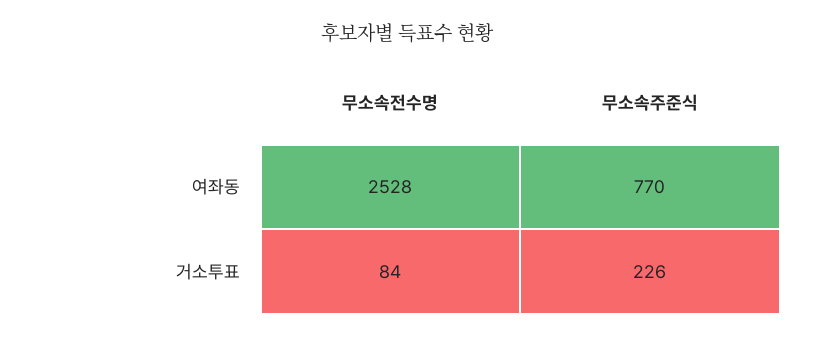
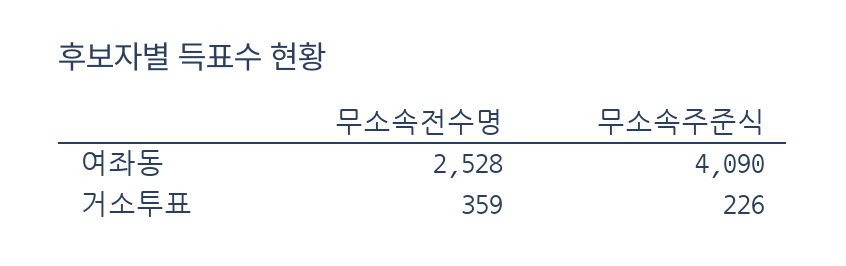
  {
    "무소속전수명": {
      "여좌동": 2528,
-     "거소투표": 84
+     "거소투표": 359
    },
    "무소속주준식": {
-     "여좌동": 770,
+     "여좌동": 4090,
      "거소투표": 226
    }
  }

